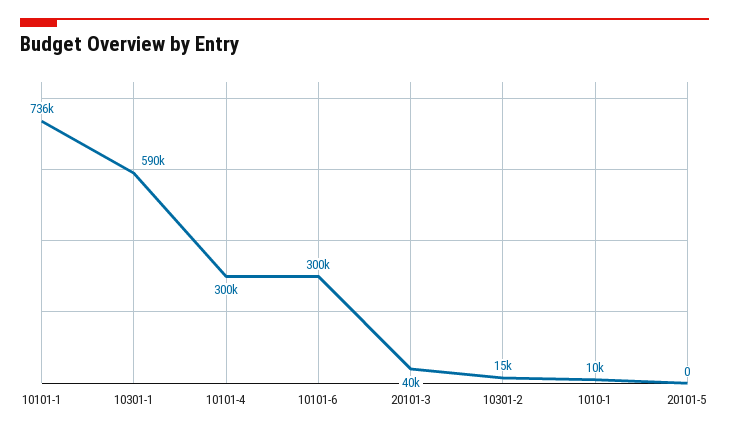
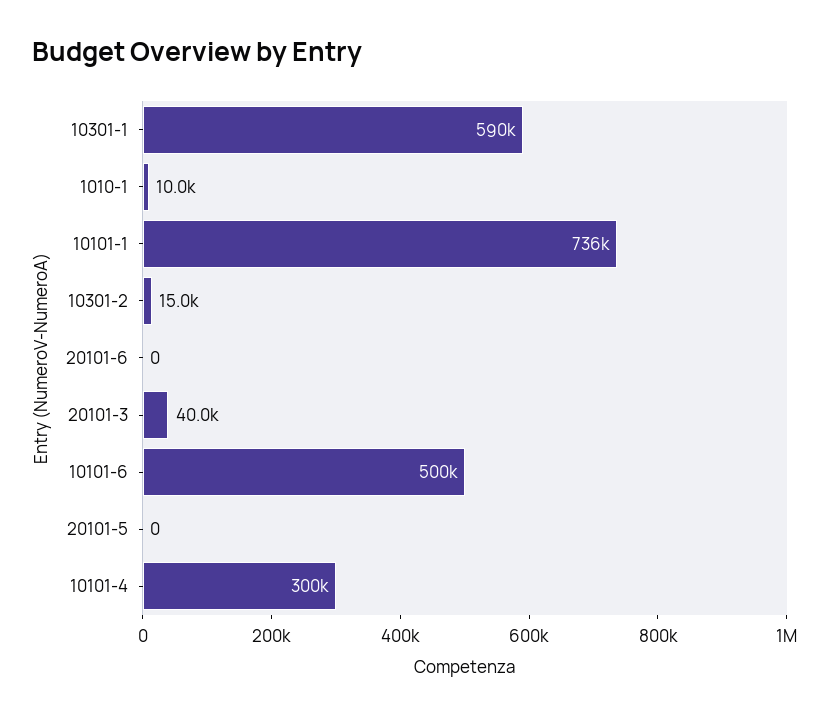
  {
    "10101-1": 736000,
    "10301-1": 590000,
    "10101-4": 300000,
-   "10101-6": 300000,
+   "10101-6": 500000,
    "20101-3": 40000,
    "10301-2": 15000,
    "1010-1": 10000,
-   "20101-5": 0
+   "20101-5": 0,
+   "20101-6": 0
  }

